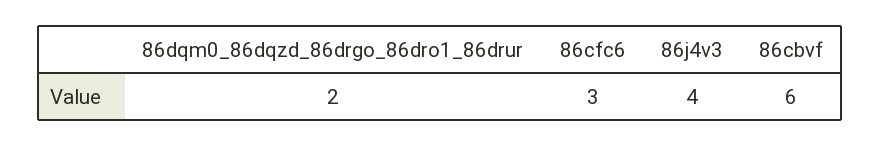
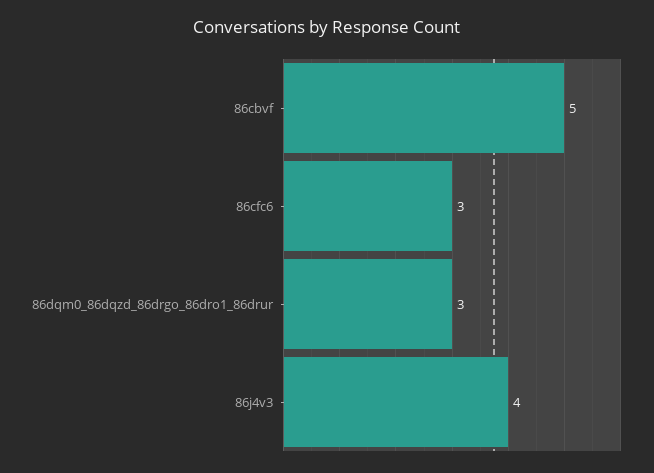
  {
-   "86dqm0_86dqzd_86drgo_86dro1_86drur": 2,
+   "86dqm0_86dqzd_86drgo_86dro1_86drur": 3,
    "86cfc6": 3,
    "86j4v3": 4,
-   "86cbvf": 6
+   "86cbvf": 5
  }

